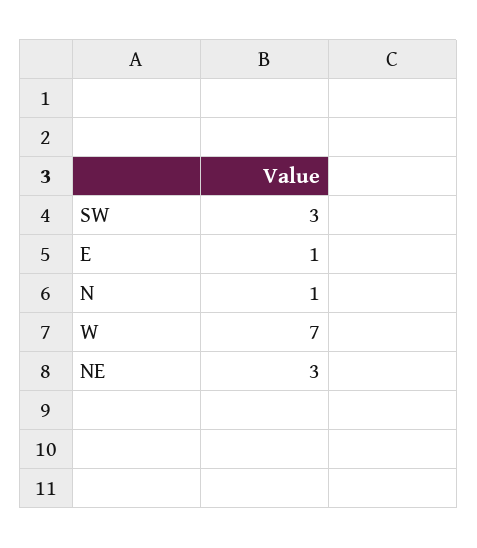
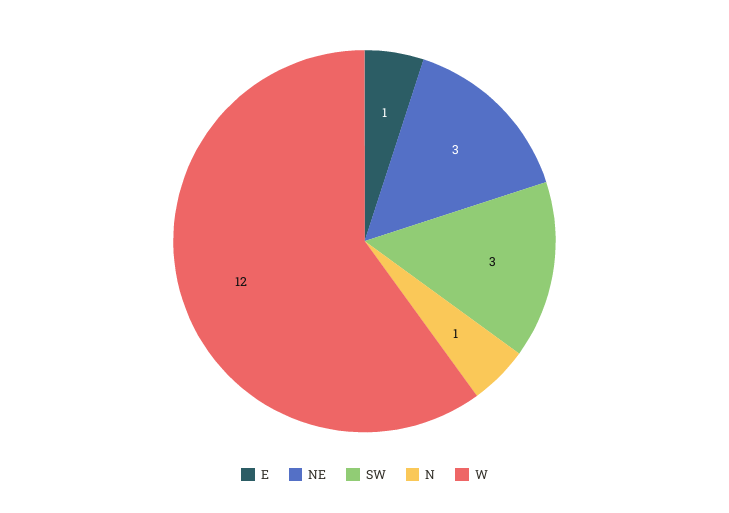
  {
    "SW": 3,
    "E": 1,
    "N": 1,
-   "W": 7,
+   "W": 12,
    "NE": 3
  }

